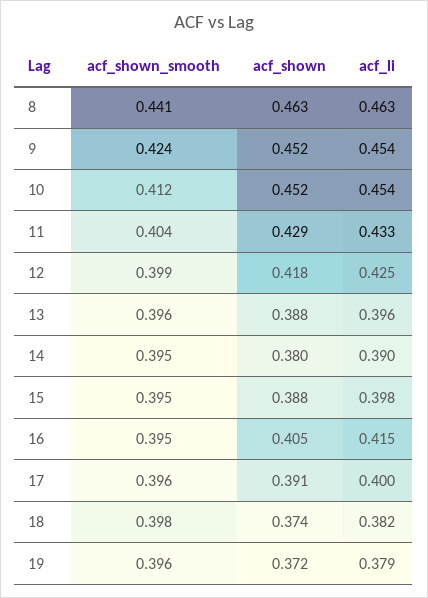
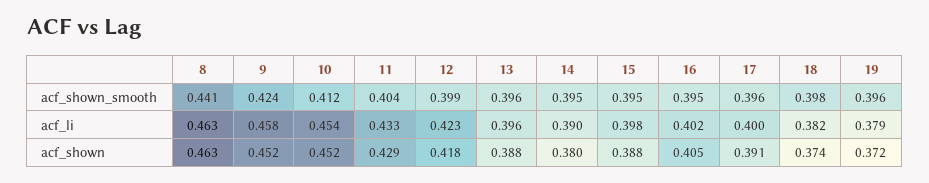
  {
    "acf_shown_smooth": {
      "8": 0.441,
      "9": 0.424,
      "10": 0.412,
      "11": 0.404,
      "12": 0.399,
      "13": 0.396,
      "14": 0.395,
      "15": 0.395,
      "16": 0.395,
      "17": 0.396,
      "18": 0.398,
      "19": 0.396
    },
    "acf_shown": {
      "8": 0.463,
      "9": 0.452,
      "10": 0.452,
      "11": 0.429,
      "12": 0.418,
      "13": 0.388,
      "14": 0.38,
      "15": 0.388,
      "16": 0.405,
      "17": 0.391,
      "18": 0.374,
      "19": 0.372
    },
    "acf_li": {
      "8": 0.463,
-     "9": 0.454,
+     "9": 0.458,
      "10": 0.454,
      "11": 0.433,
-     "12": 0.425,
+     "12": 0.423,
      "13": 0.396,
      "14": 0.39,
      "15": 0.398,
-     "16": 0.415,
+     "16": 0.402,
      "17": 0.4,
      "18": 0.382,
      "19": 0.379
    }
  }

